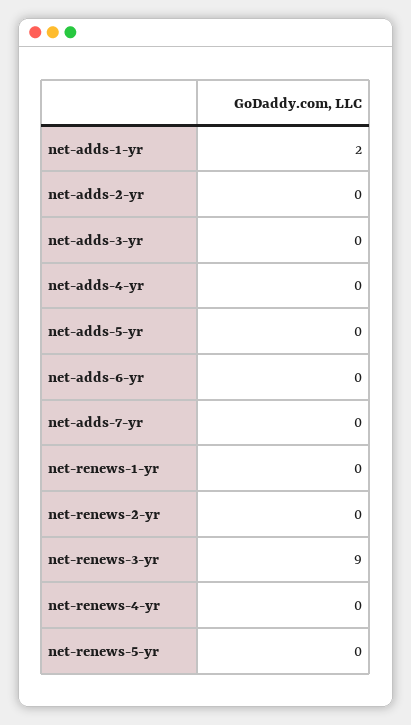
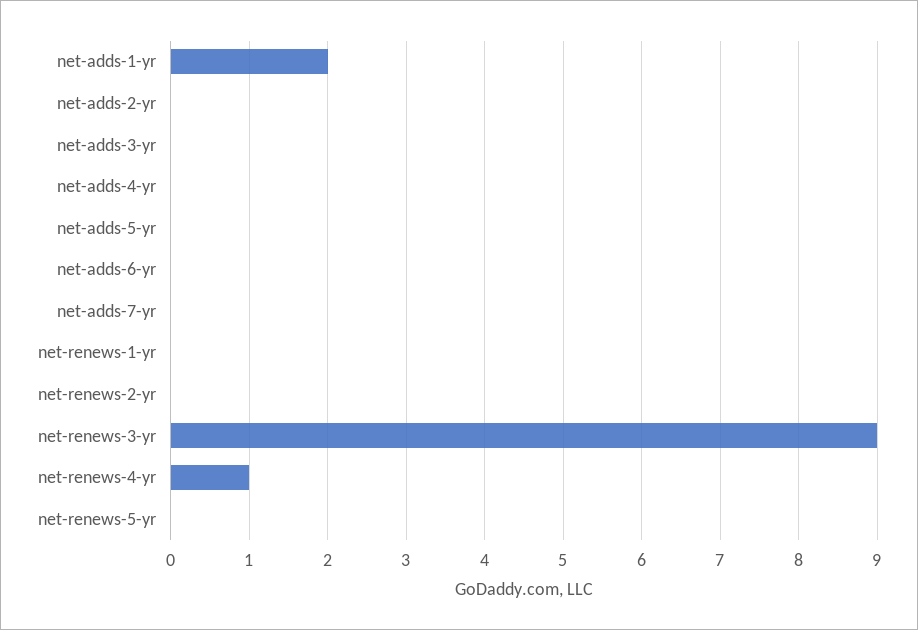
  {
    "net-adds-1-yr": 2,
    "net-adds-2-yr": 0,
    "net-adds-3-yr": 0,
    "net-adds-4-yr": 0,
    "net-adds-5-yr": 0,
    "net-adds-6-yr": 0,
    "net-adds-7-yr": 0,
    "net-renews-1-yr": 0,
    "net-renews-2-yr": 0,
    "net-renews-3-yr": 9,
-   "net-renews-4-yr": 0,
+   "net-renews-4-yr": 1,
    "net-renews-5-yr": 0
  }

